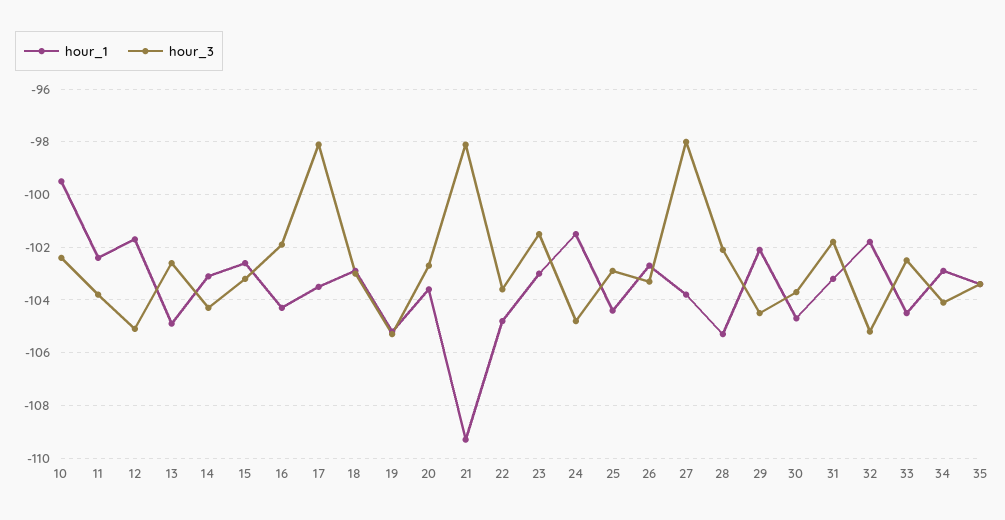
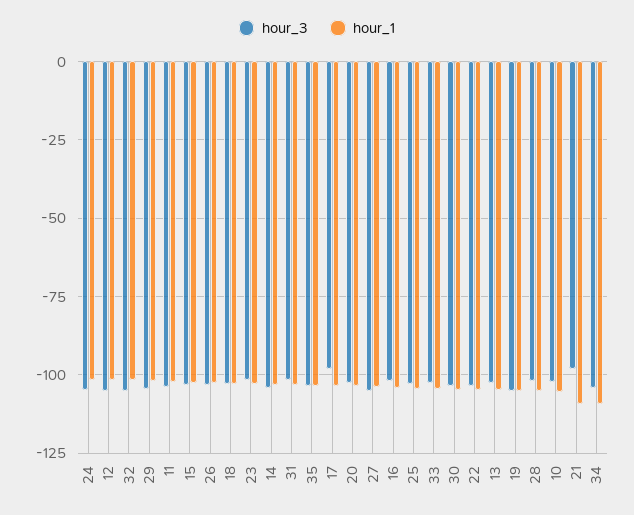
  {
    "hour_1": {
-     "10": -99.5,
+     "10": -105,
      "11": -102.5,
      "12": -101.5,
      "13": -105,
      "14": -103,
      "15": -102.5,
      "16": -104.5,
      "17": -103.5,
      "18": -103,
      "19": -105,
      "20": -103.5,
      "21": -109.5,
      "22": -105,
      "23": -103,
      "24": -101.5,
      "25": -104.5,
      "26": -102.5,
      "27": -104,
      "28": -105.5,
      "29": -102,
      "30": -104.5,
      "31": -103,
      "32": -102,
      "33": -104.5,
-     "34": -103,
+     "34": -110,
      "35": -103.5
    },
    "hour_3": {
      "10": -102.5,
      "11": -104,
      "12": -105,
      "13": -102.5,
      "14": -104.5,
      "15": -103,
      "16": -102,
      "17": -98,
      "18": -103,
      "19": -105.5,
      "20": -102.5,
      "21": -98,
      "22": -103.5,
      "23": -101.5,
      "24": -105,
      "25": -103,
      "26": -103.5,
-     "27": -98,
+     "27": -105,
      "28": -102,
      "29": -104.5,
      "30": -103.5,
      "31": -102,
      "32": -105,
      "33": -102.5,
      "34": -104,
      "35": -103.5
    }
  }

